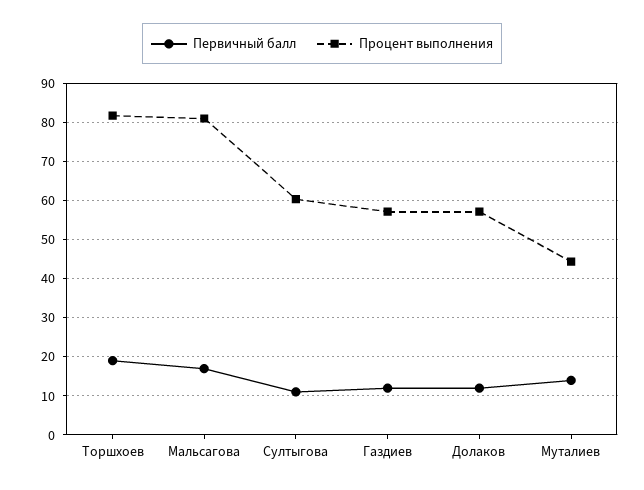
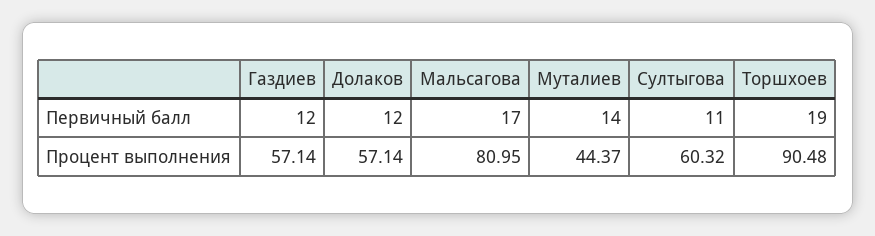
  {
    "Первичный балл": {
      "Торшхоев": 19,
      "Мальсагова": 17,
      "Султыгова": 11,
      "Газдиев": 12,
      "Долаков": 12,
      "Муталиев": 14
    },
    "Процент выполнения": {
-     "Торшхоев": 82,
+     "Торшхоев": 90.48,
      "Мальсагова": 80.95,
      "Султыгова": 60.32,
      "Газдиев": 57.14,
      "Долаков": 57.14,
      "Муталиев": 44.37
    }
  }

